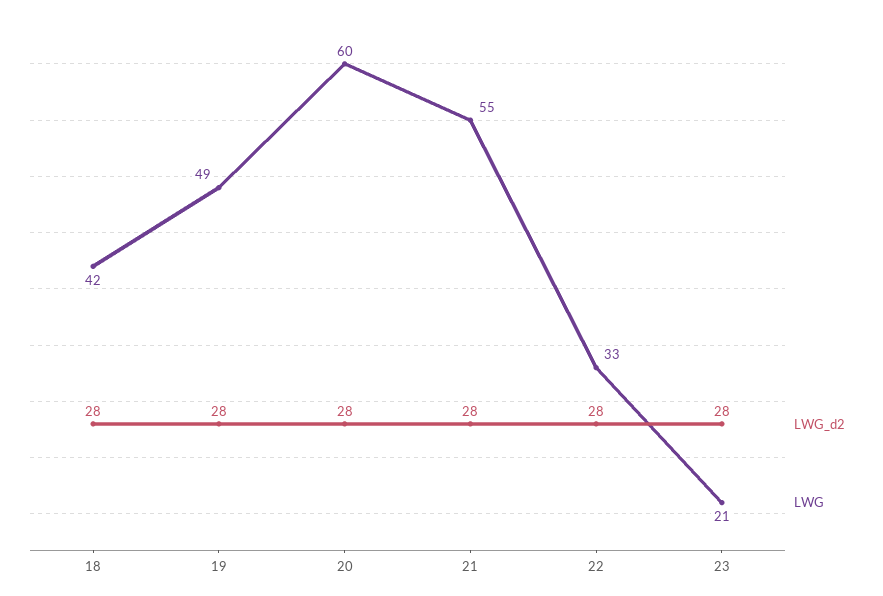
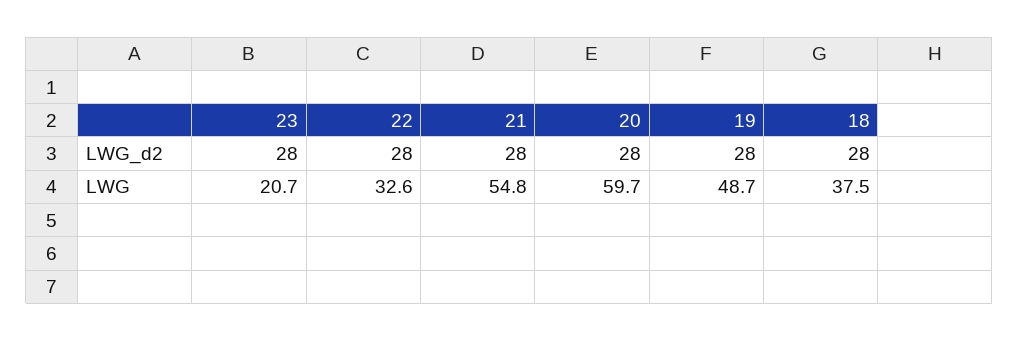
  {
    "LWG_d2": {
      "18": 28,
      "19": 28,
      "20": 28,
      "21": 28,
      "22": 28,
      "23": 28
    },
    "LWG": {
-     "18": 42,
+     "18": 37.5,
      "19": 48.7,
      "20": 59.7,
      "21": 54.8,
      "22": 32.6,
      "23": 20.7
    }
  }

